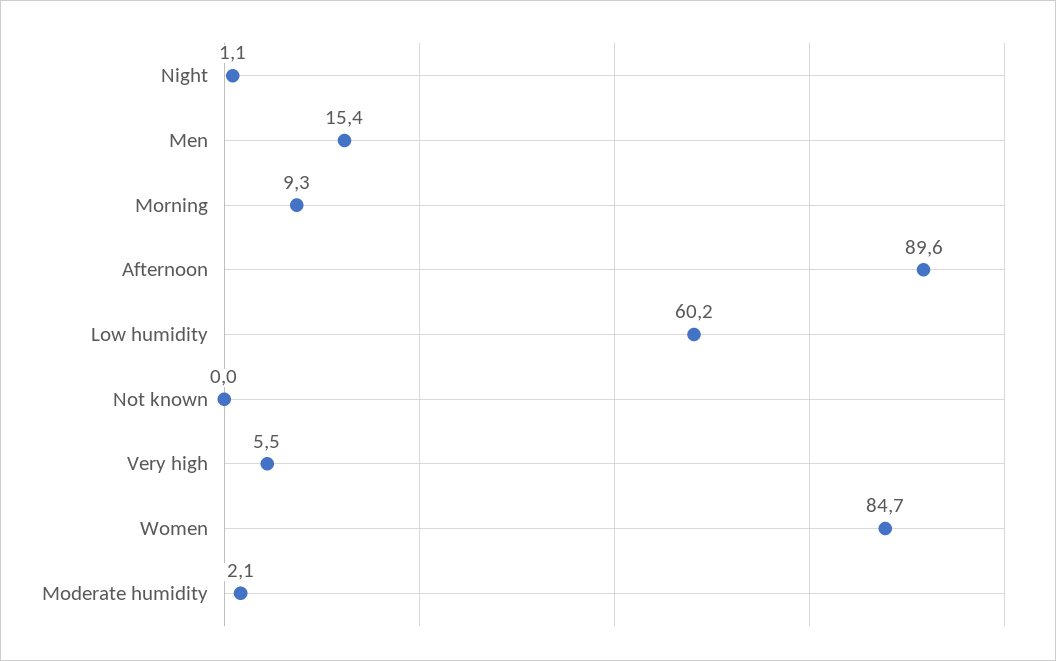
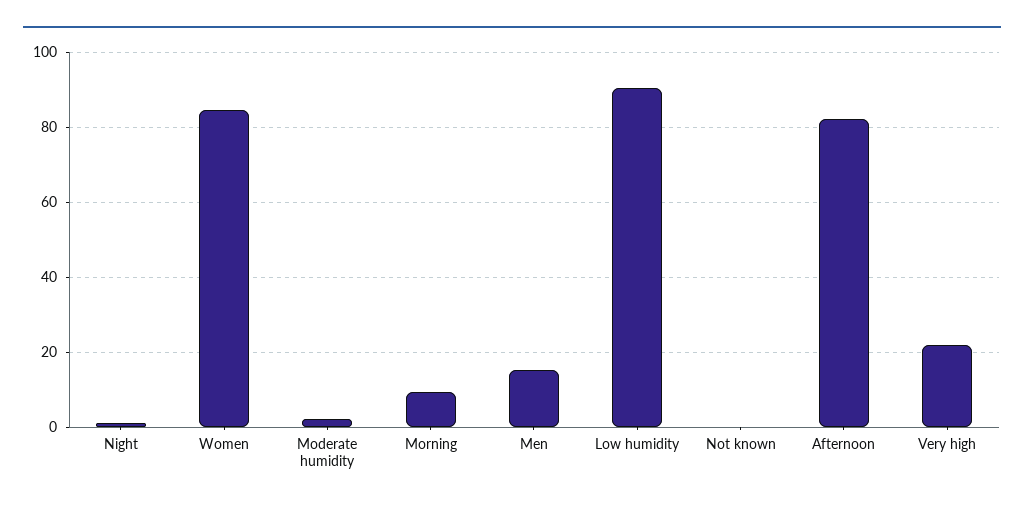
  {
    "Night": 1.1,
    "Men": 15.4,
    "Morning": 9.3,
-   "Afternoon": 89.6,
+   "Afternoon": 82,
-   "Low humidity": 60.2,
+   "Low humidity": 90,
    "Not known": 0,
-   "Very high": 5.5,
+   "Very high": 22,
    "Women": 84.7,
    "Moderate humidity": 2.1
  }

